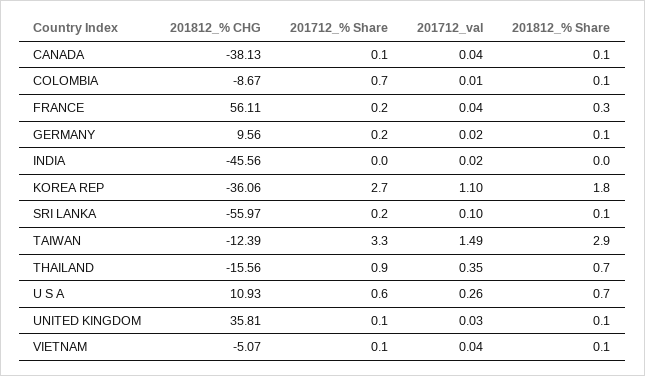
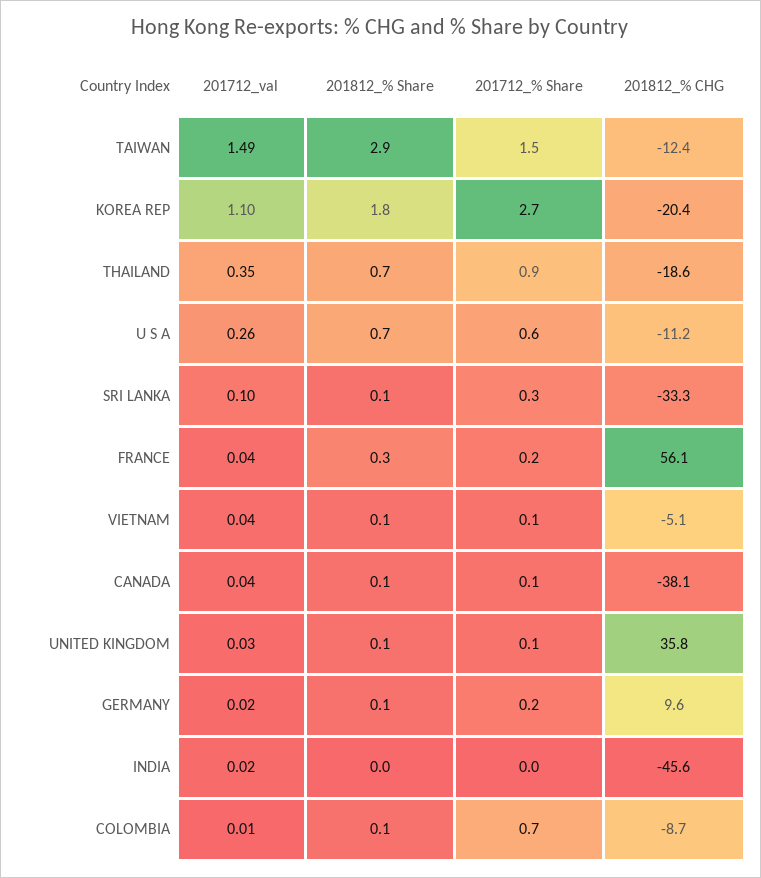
  {
    "201812_% CHG": {
      "CANADA": -38.13,
      "COLOMBIA": -8.67,
      "FRANCE": 56.11,
      "GERMANY": 9.56,
      "INDIA": -45.56,
-     "KOREA REP": -36.06,
+     "KOREA REP": -20.4,
-     "SRI LANKA": -55.97,
+     "SRI LANKA": -33.3,
      "TAIWAN": -12.39,
-     "THAILAND": -15.56,
+     "THAILAND": -18.6,
-     "U S A": 10.93,
+     "U S A": -11.2,
      "UNITED KINGDOM": 35.81,
      "VIETNAM": -5.07
    },
    "201712_% Share": {
      "CANADA": 0.1,
      "COLOMBIA": 0.7,
      "FRANCE": 0.2,
      "GERMANY": 0.2,
      "INDIA": 0,
      "KOREA REP": 2.7,
-     "SRI LANKA": 0.2,
+     "SRI LANKA": 0.3,
-     "TAIWAN": 3.3,
+     "TAIWAN": 1.5,
      "THAILAND": 0.9,
      "U S A": 0.6,
      "UNITED KINGDOM": 0.1,
      "VIETNAM": 0.1
    },
    "201712_val": {
      "CANADA": 0.04,
      "COLOMBIA": 0.01,
      "FRANCE": 0.04,
      "GERMANY": 0.02,
      "INDIA": 0.02,
      "KOREA REP": 1.1,
      "SRI LANKA": 0.1,
      "TAIWAN": 1.49,
      "THAILAND": 0.35,
      "U S A": 0.26,
      "UNITED KINGDOM": 0.03,
      "VIETNAM": 0.04
    },
    "201812_% Share": {
      "CANADA": 0.1,
      "COLOMBIA": 0.1,
      "FRANCE": 0.3,
      "GERMANY": 0.1,
      "INDIA": 0,
      "KOREA REP": 1.8,
      "SRI LANKA": 0.1,
      "TAIWAN": 2.9,
      "THAILAND": 0.7,
      "U S A": 0.7,
      "UNITED KINGDOM": 0.1,
      "VIETNAM": 0.1
    }
  }

